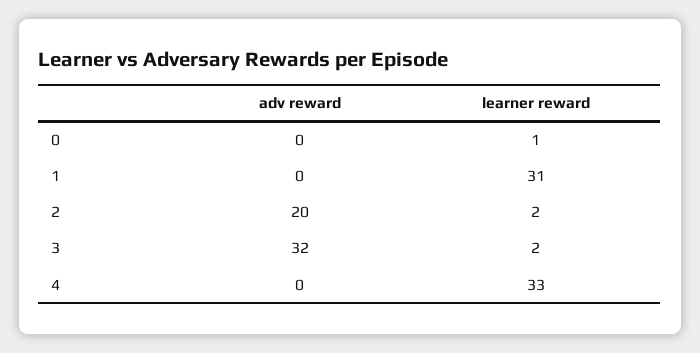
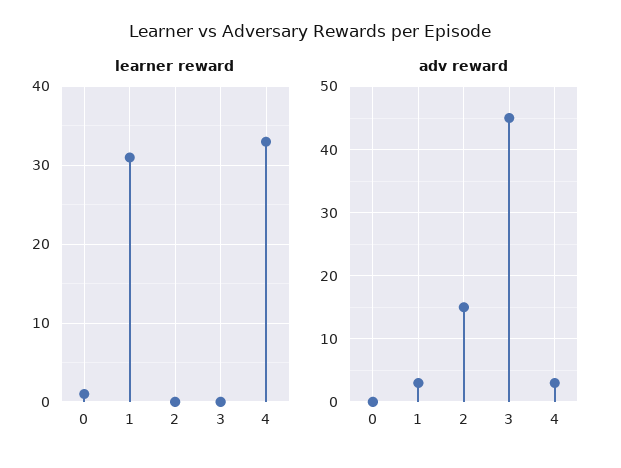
  {
    "adv reward": {
      "0": 0,
-     "1": 0,
+     "1": 3,
-     "2": 20,
+     "2": 15,
-     "3": 32,
+     "3": 45,
-     "4": 0
+     "4": 3
    },
    "learner reward": {
      "0": 1,
      "1": 31,
-     "2": 2,
+     "2": 0,
-     "3": 2,
+     "3": 0,
      "4": 33
    }
  }

